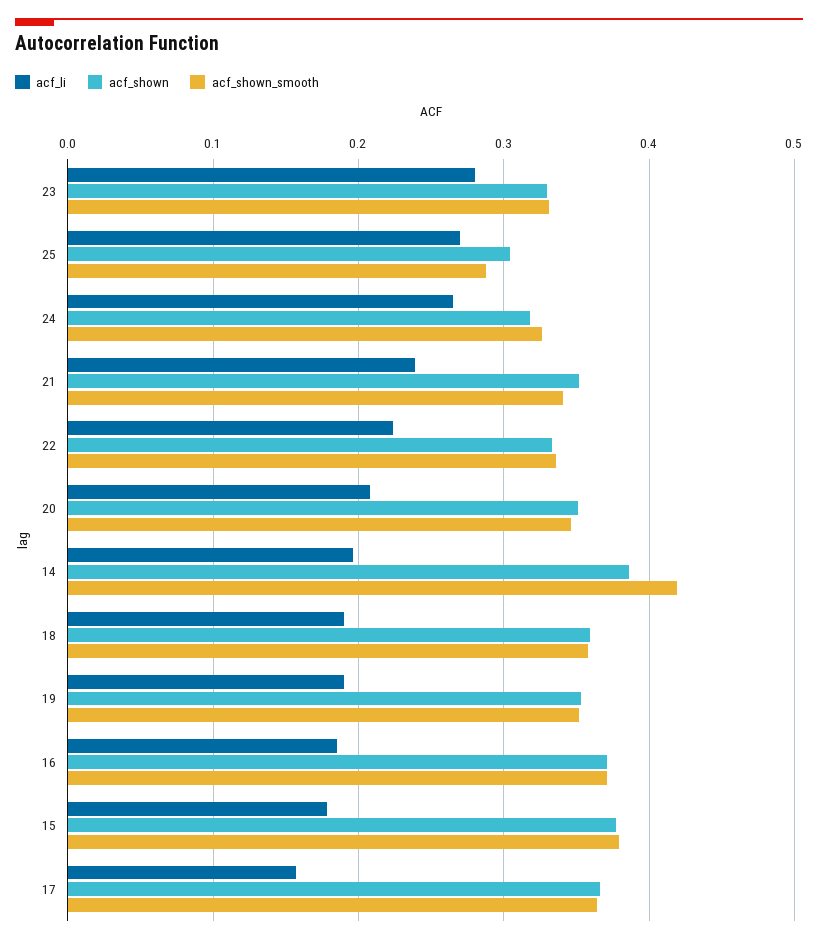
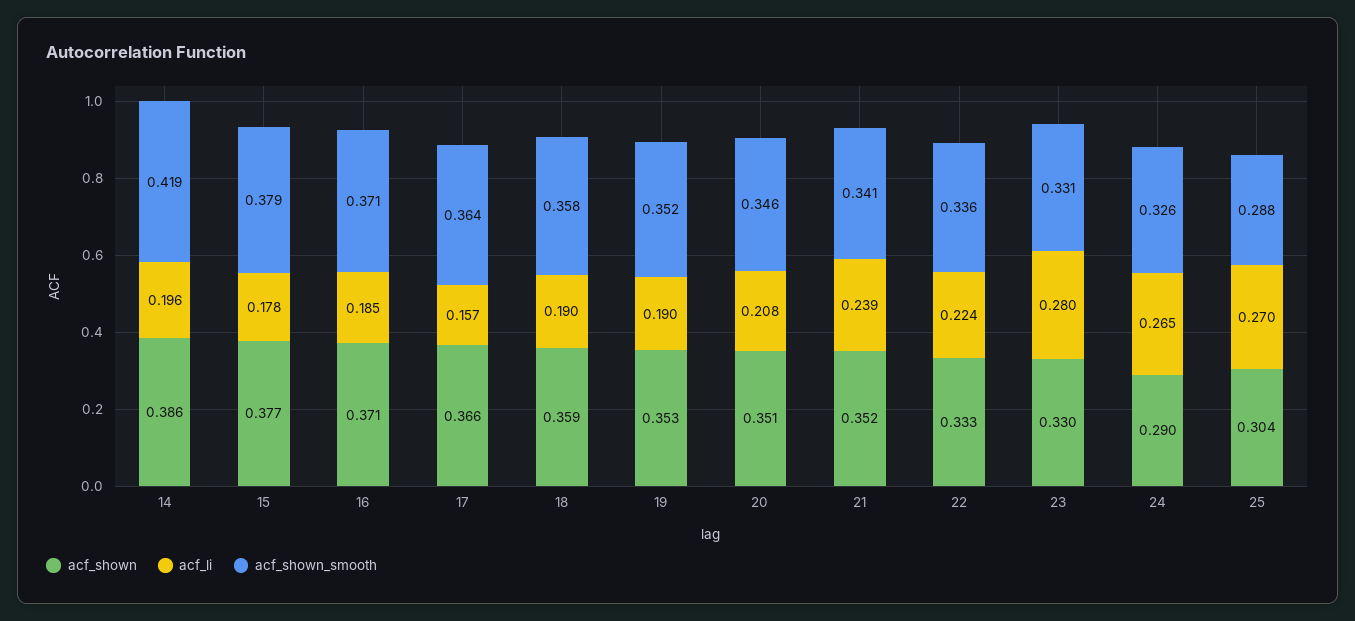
  {
    "acf_li": {
      "23": 0.28,
      "25": 0.27,
      "24": 0.265,
      "21": 0.239,
      "22": 0.224,
      "20": 0.208,
      "14": 0.196,
      "18": 0.19,
      "19": 0.19,
      "16": 0.185,
      "15": 0.178,
      "17": 0.157
    },
    "acf_shown": {
      "23": 0.33,
      "25": 0.304,
-     "24": 0.32,
+     "24": 0.29,
      "21": 0.352,
      "22": 0.333,
      "20": 0.351,
      "14": 0.386,
      "18": 0.359,
      "19": 0.353,
      "16": 0.371,
      "15": 0.377,
      "17": 0.366
    },
    "acf_shown_smooth": {
      "23": 0.331,
      "25": 0.288,
      "24": 0.326,
      "21": 0.341,
      "22": 0.336,
      "20": 0.346,
      "14": 0.419,
      "18": 0.358,
      "19": 0.352,
      "16": 0.371,
      "15": 0.379,
      "17": 0.364
    }
  }

